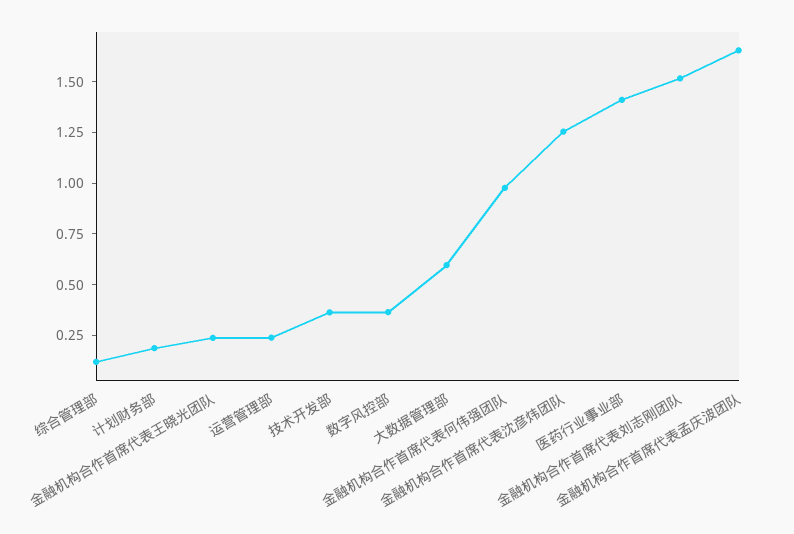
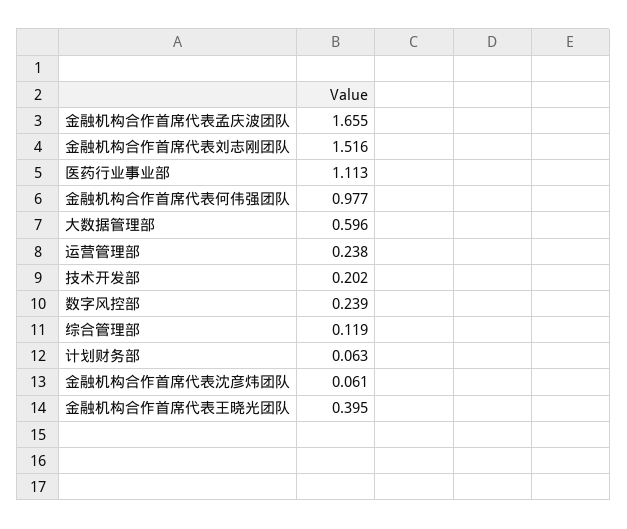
  {
    "综合管理部": 0.119,
-   "计划财务部": 0.2,
+   "计划财务部": 0.063,
-   "金融机构合作首席代表王晓光团队": 0.25,
+   "金融机构合作首席代表王晓光团队": 0.395,
    "运营管理部": 0.238,
-   "技术开发部": 0.35,
+   "技术开发部": 0.202,
-   "数字风控部": 0.35,
+   "数字风控部": 0.239,
    "大数据管理部": 0.596,
    "金融机构合作首席代表何伟强团队": 0.977,
-   "金融机构合作首席代表沈彦炜团队": 1.25,
+   "金融机构合作首席代表沈彦炜团队": 0.061,
-   "医药行业事业部": 1.4,
+   "医药行业事业部": 1.113,
    "金融机构合作首席代表刘志刚团队": 1.516,
    "金融机构合作首席代表孟庆波团队": 1.655
  }

